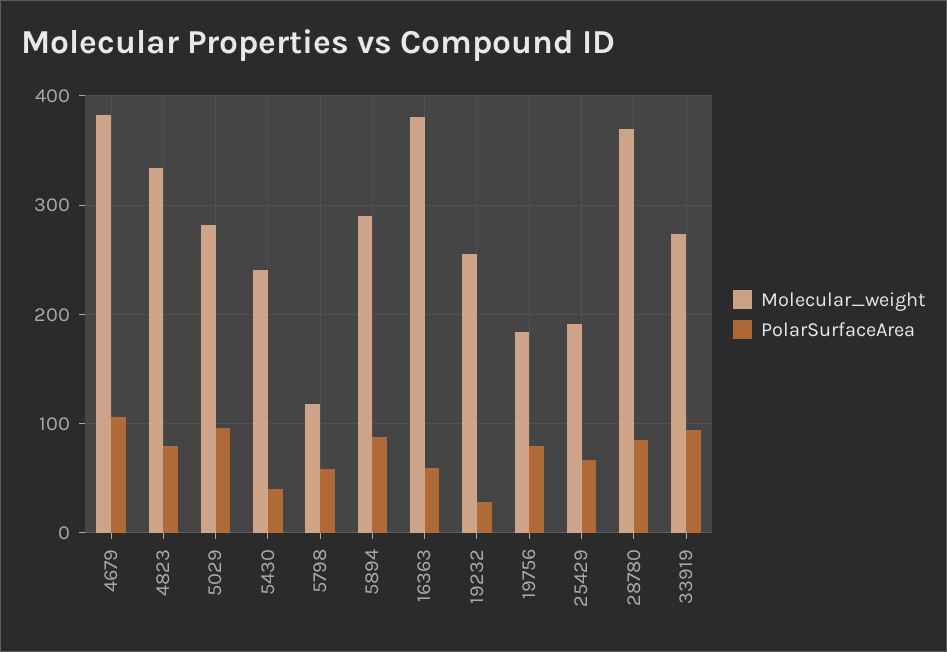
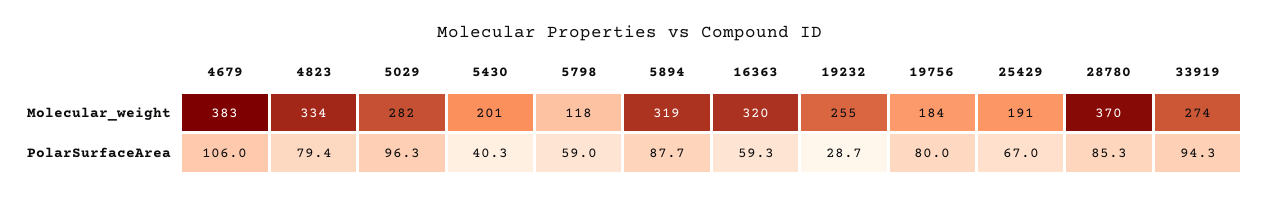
  {
    "Molecular_weight": {
      "4679": 383,
      "4823": 334,
      "5029": 282,
-     "5430": 240,
+     "5430": 201,
      "5798": 118,
-     "5894": 290,
+     "5894": 319,
-     "16363": 380,
+     "16363": 320,
      "19232": 255,
      "19756": 184,
      "25429": 191,
      "28780": 370,
      "33919": 274
    },
    "PolarSurfaceArea": {
      "4679": 106,
      "4823": 79.4,
      "5029": 96.3,
      "5430": 40.3,
      "5798": 59,
      "5894": 87.7,
      "16363": 59.3,
      "19232": 28.7,
      "19756": 80,
      "25429": 67,
      "28780": 85.3,
      "33919": 94.3
    }
  }

